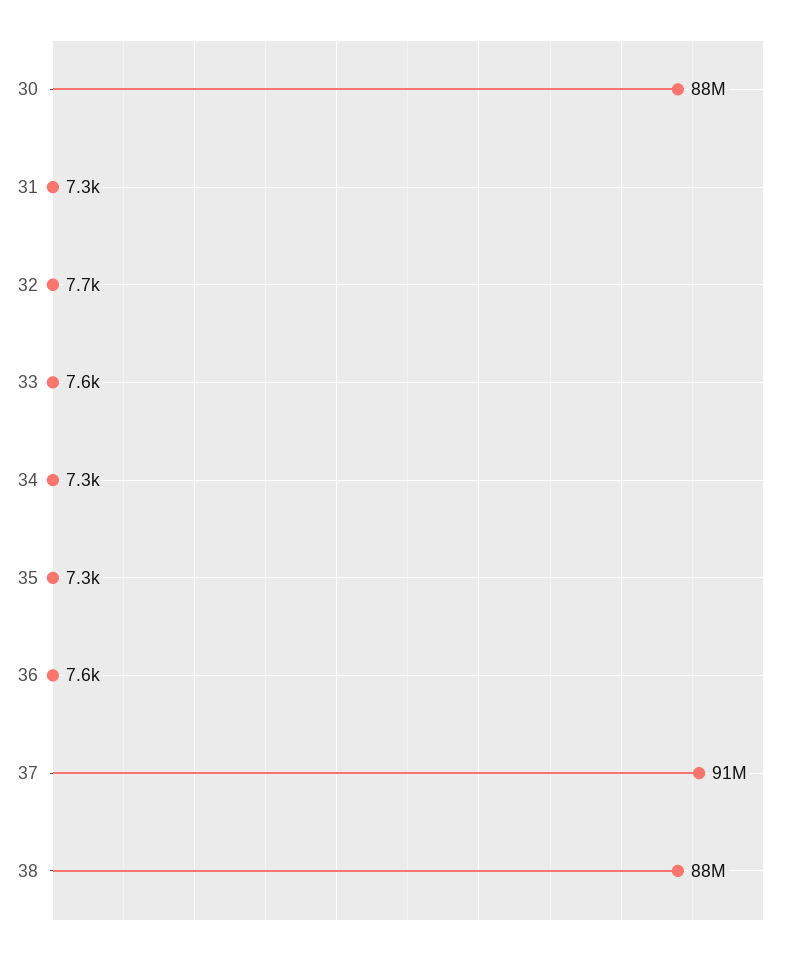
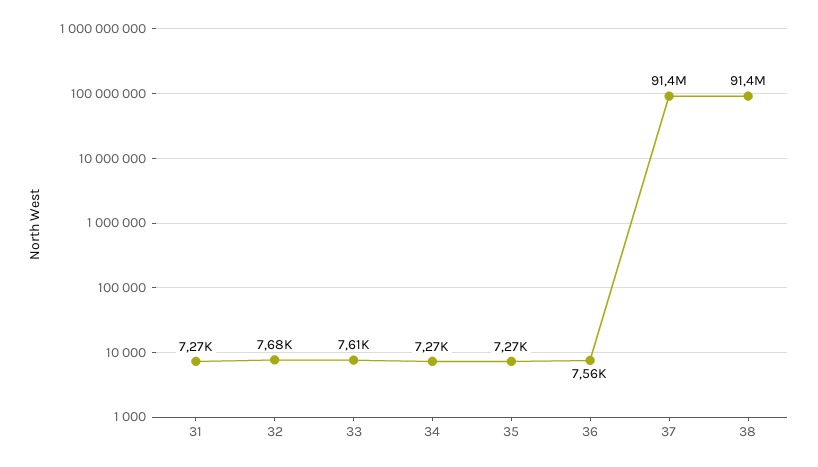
  {
-   "30": 88000000,
    "31": 7270,
    "32": 7680,
    "33": 7610,
    "34": 7270,
    "35": 7270,
    "36": 7560,
    "37": 91400000,
-   "38": 88000000
+   "38": 91400000
  }

